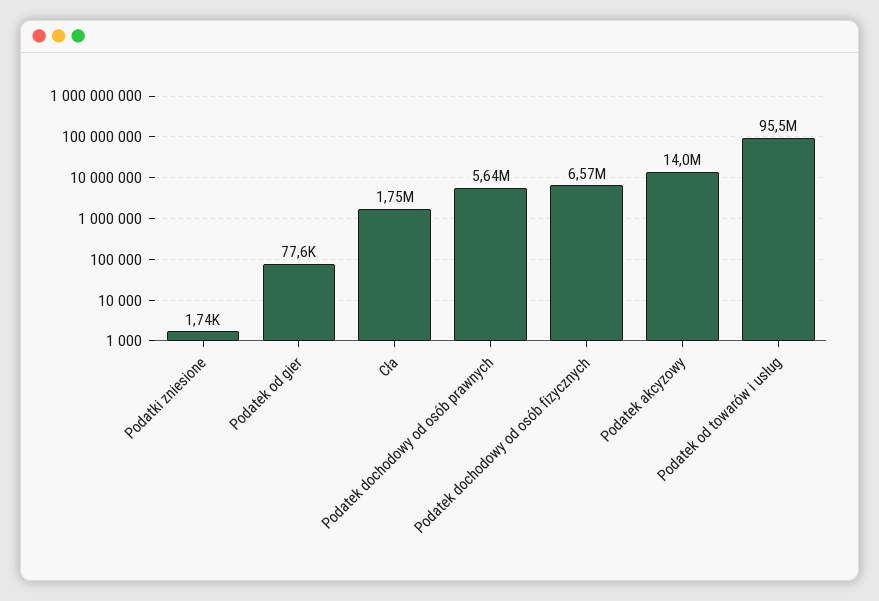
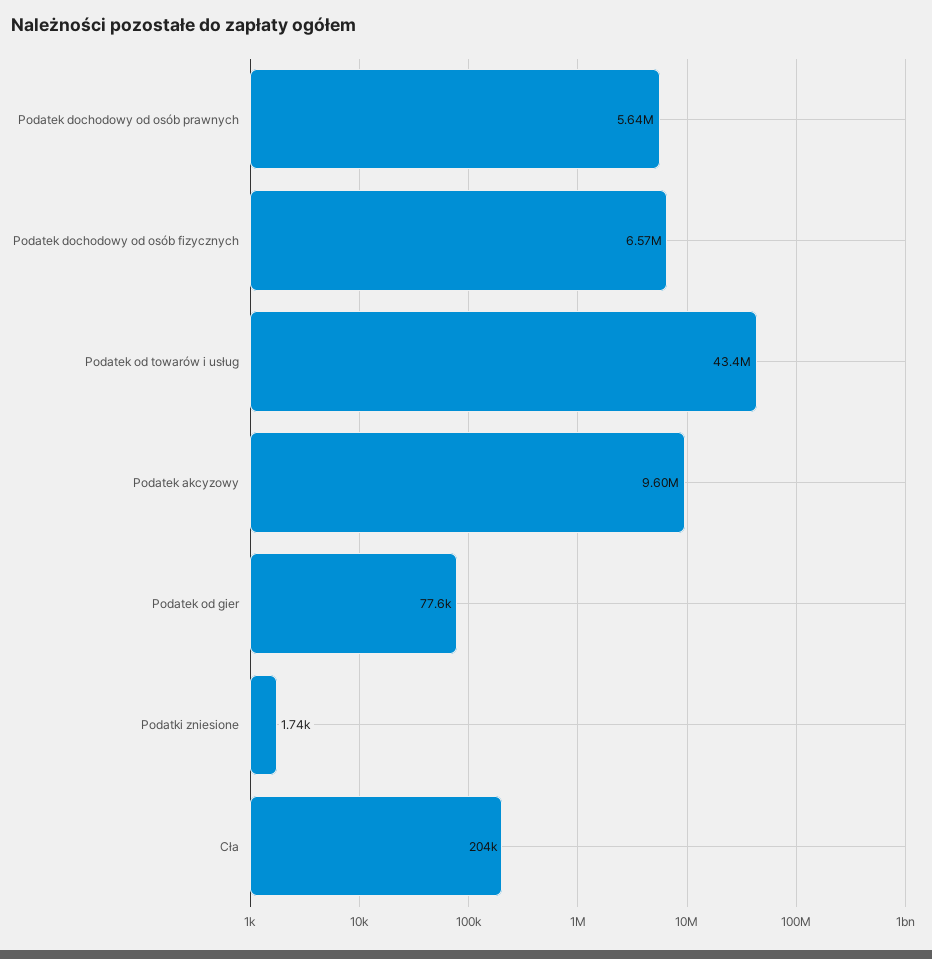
  {
    "Podatki zniesione": 1740,
    "Podatek od gier": 77600,
-   "Cła": 1750000,
+   "Cła": 204000,
    "Podatek dochodowy od osób prawnych": 5640000,
    "Podatek dochodowy od osób fizycznych": 6570000,
-   "Podatek akcyzowy": 14000000,
+   "Podatek akcyzowy": 9600000,
-   "Podatek od towarów i usług": 95500000
+   "Podatek od towarów i usług": 43400000
  }

